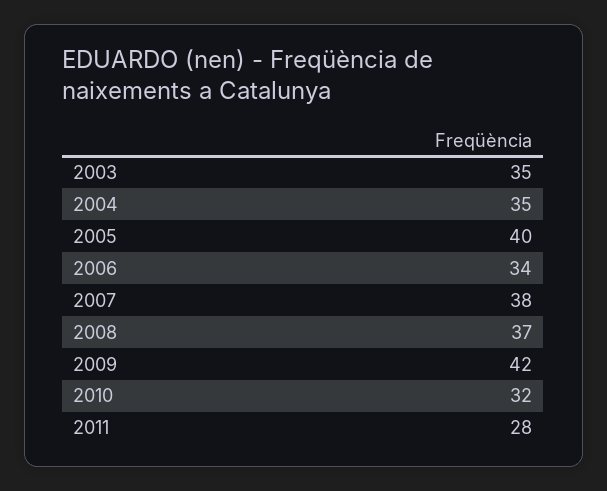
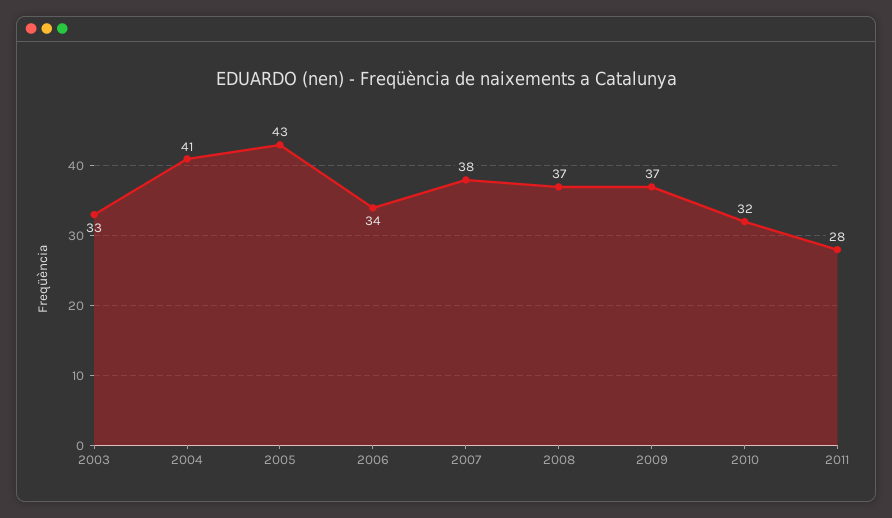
  {
-   "2003": 35,
+   "2003": 33,
-   "2004": 35,
+   "2004": 41,
-   "2005": 40,
+   "2005": 43,
    "2006": 34,
    "2007": 38,
    "2008": 37,
-   "2009": 42,
+   "2009": 37,
    "2010": 32,
    "2011": 28
  }

